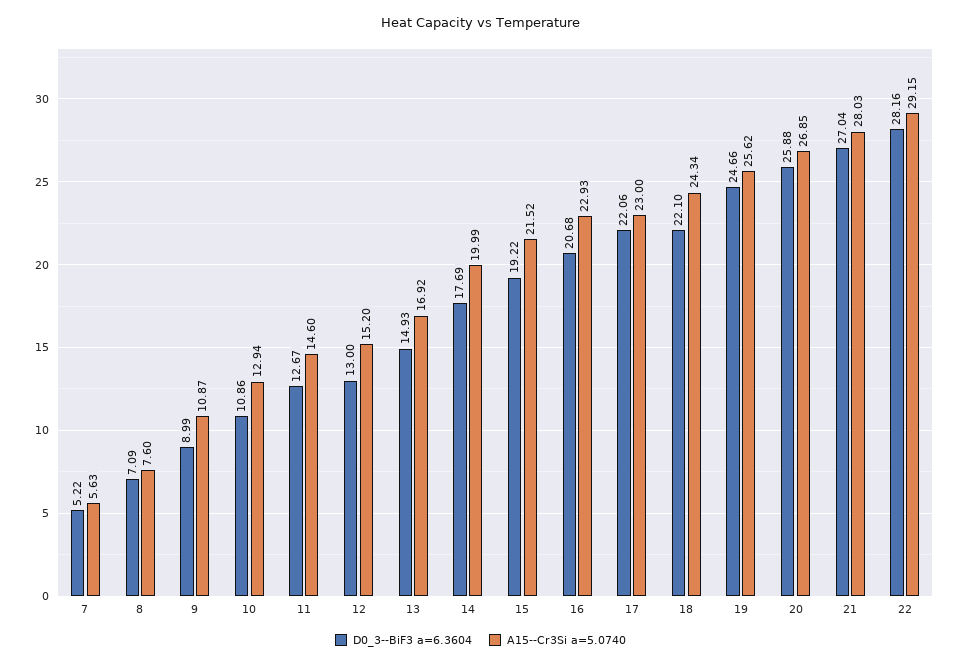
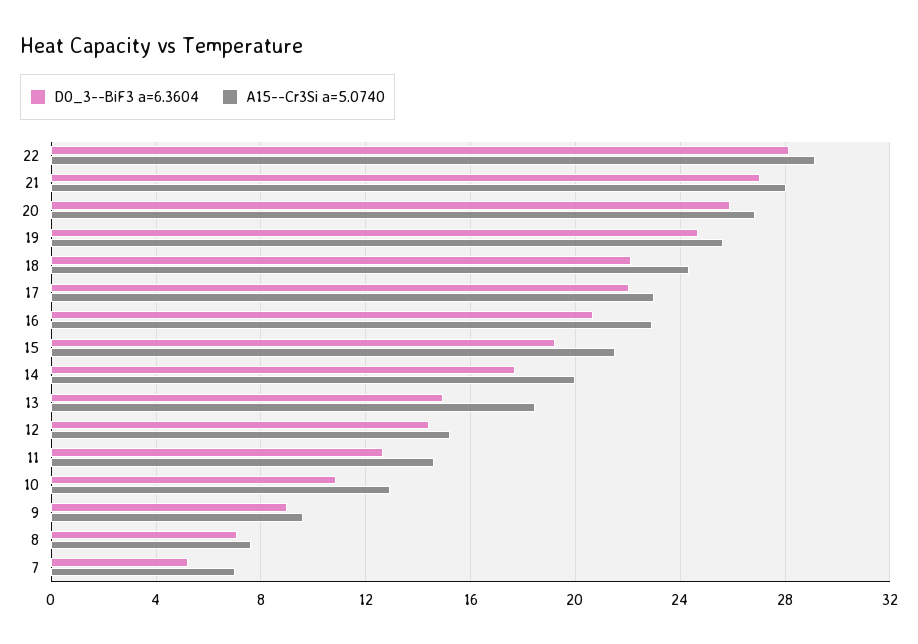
  {
    "D0_3--BiF3 a=6.3604": {
      "7": 5.22,
      "8": 7.09,
      "9": 8.99,
      "10": 10.86,
      "11": 12.67,
-     "12": 13,
+     "12": 14.5,
      "13": 14.93,
      "14": 17.69,
      "15": 19.22,
      "16": 20.68,
      "17": 22.06,
      "18": 22.1,
      "19": 24.66,
      "20": 25.88,
      "21": 27.04,
      "22": 28.16
    },
    "A15--Cr3Si a=5.0740": {
-     "7": 5.63,
+     "7": 7,
      "8": 7.6,
-     "9": 10.87,
+     "9": 9.5,
      "10": 12.94,
      "11": 14.6,
      "12": 15.2,
-     "13": 16.92,
+     "13": 18.5,
      "14": 19.99,
      "15": 21.52,
      "16": 22.93,
      "17": 23,
      "18": 24.34,
      "19": 25.62,
      "20": 26.85,
      "21": 28.03,
      "22": 29.15
    }
  }

